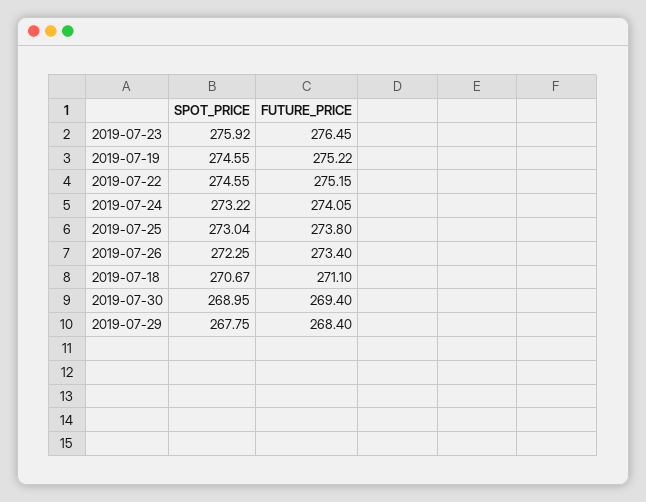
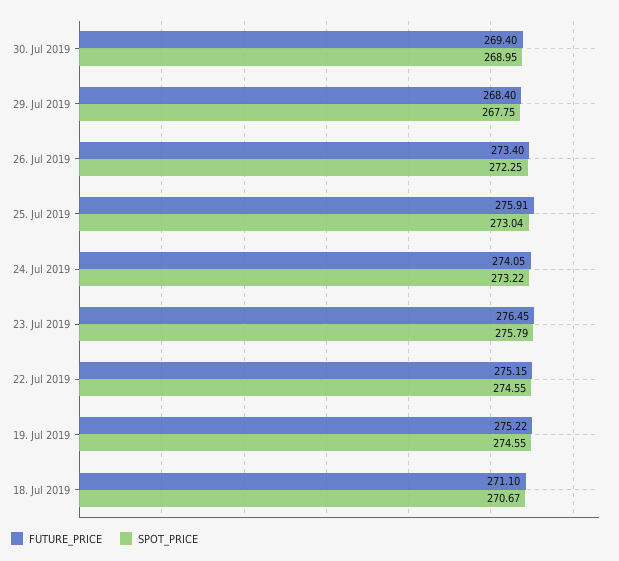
  {
    "SPOT_PRICE": {
-     "2019-07-23": 275.92,
+     "2019-07-23": 275.79,
      "2019-07-19": 274.55,
      "2019-07-22": 274.55,
      "2019-07-24": 273.22,
      "2019-07-25": 273.04,
      "2019-07-26": 272.25,
      "2019-07-18": 270.67,
      "2019-07-30": 268.95,
      "2019-07-29": 267.75
    },
    "FUTURE_PRICE": {
      "2019-07-23": 276.45,
      "2019-07-19": 275.22,
      "2019-07-22": 275.15,
      "2019-07-24": 274.05,
-     "2019-07-25": 273.8,
+     "2019-07-25": 275.91,
      "2019-07-26": 273.4,
      "2019-07-18": 271.1,
      "2019-07-30": 269.4,
      "2019-07-29": 268.4
    }
  }

